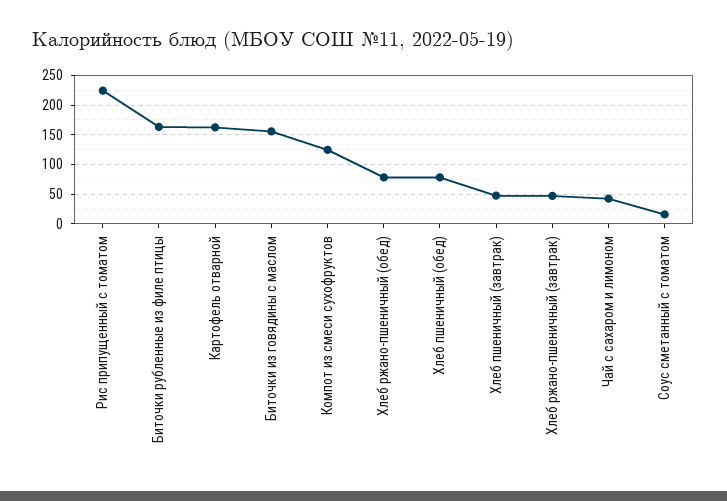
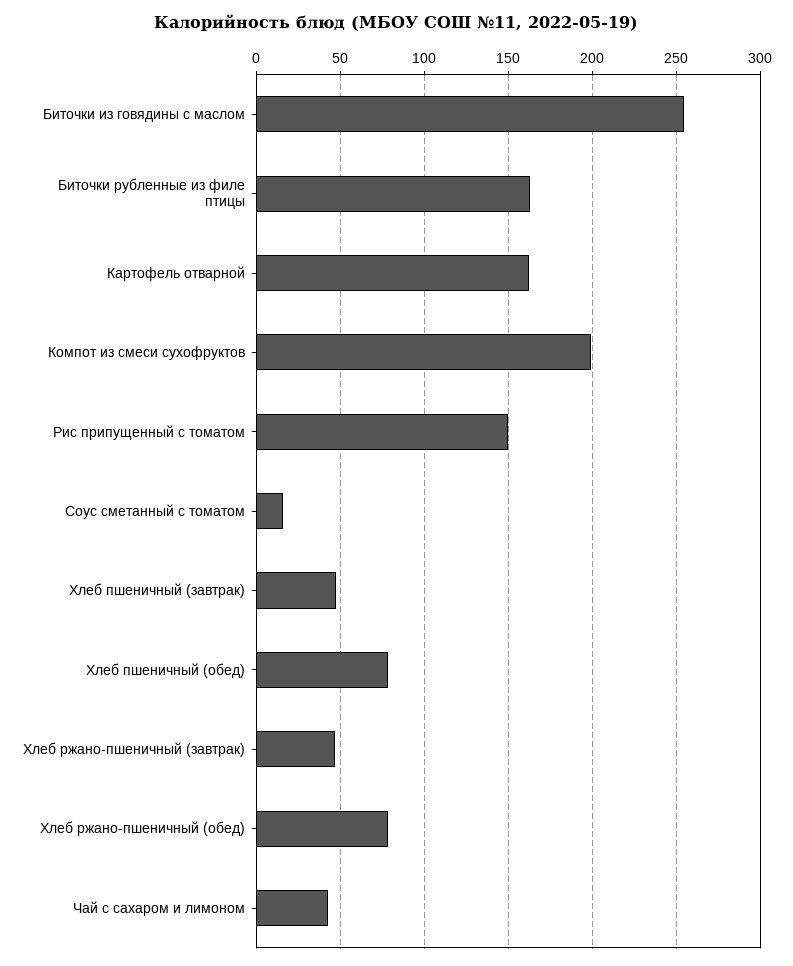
  {
-   "Рис припущенный с томатом": 225,
+   "Рис припущенный с томатом": 150,
    "Биточки рубленные из филе птицы": 165,
    "Картофель отварной": 160,
-   "Биточки из говядины с маслом": 150,
+   "Биточки из говядины с маслом": 255,
-   "Компот из смеси сухофруктов": 125,
+   "Компот из смеси сухофруктов": 200,
    "Хлеб ржано-пшеничный (обед)": 80,
    "Хлеб пшеничный (обед)": 80,
    "Хлеб пшеничный (завтрак)": 45,
    "Хлеб ржано-пшеничный (завтрак)": 45,
    "Чай с сахаром и лимоном": 45,
    "Соус сметанный с томатом": 15
  }

